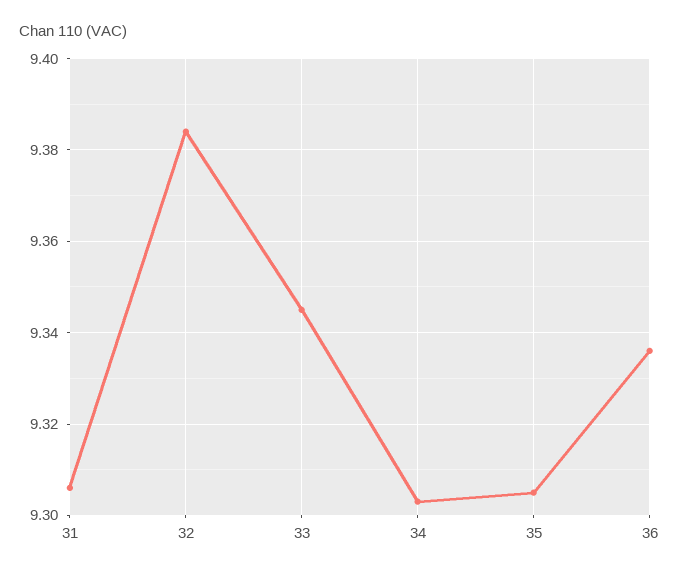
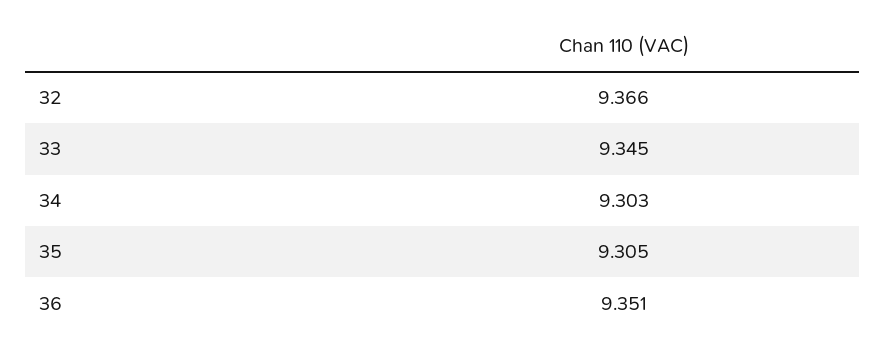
  {
-   "31": 9.305,
-   "32": 9.385,
+   "32": 9.366,
    "33": 9.345,
    "34": 9.303,
    "35": 9.305,
-   "36": 9.335
+   "36": 9.351
  }

